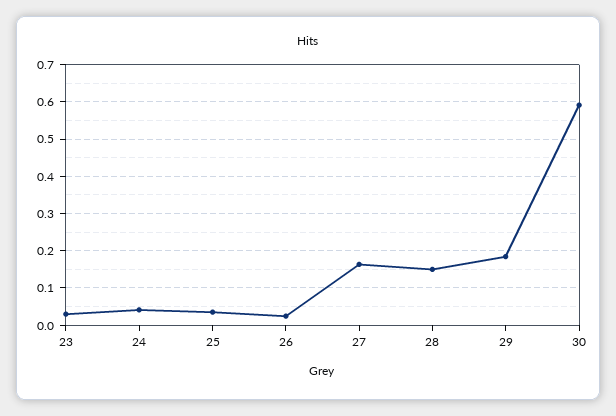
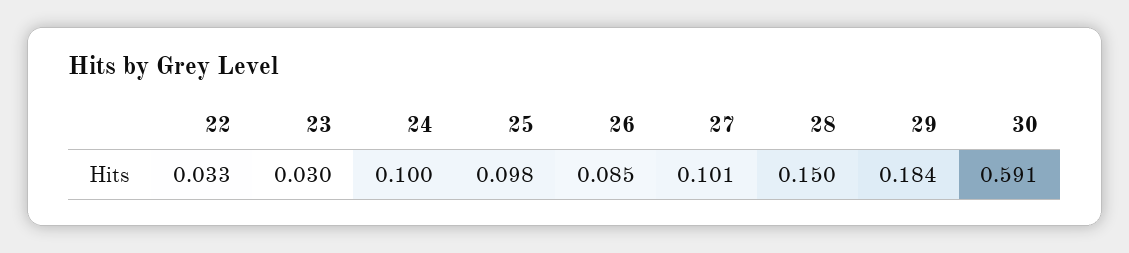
  {
    "23": 0.03,
-   "24": 0.04,
+   "24": 0.1,
-   "25": 0.04,
+   "25": 0.098,
-   "26": 0.02,
+   "26": 0.085,
-   "27": 0.16,
+   "27": 0.101,
    "28": 0.15,
    "29": 0.184,
-   "30": 0.591
+   "30": 0.591,
+   "22": 0.033
  }

